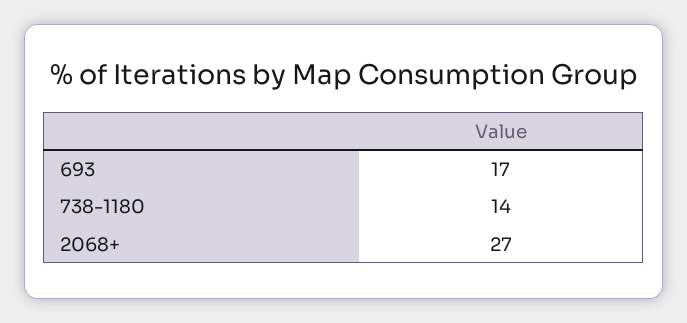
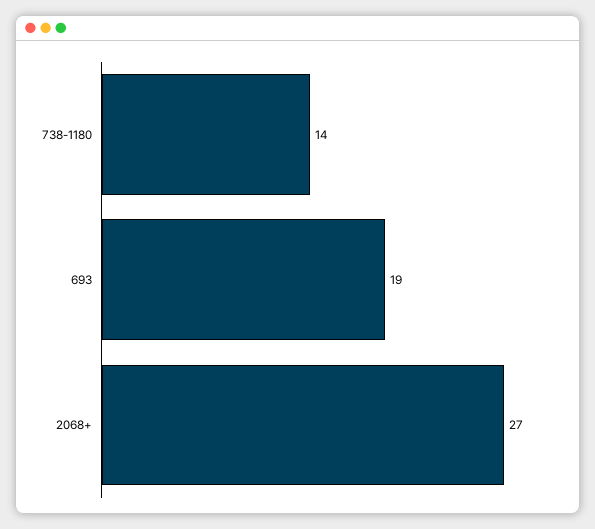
  {
-   "693": 17,
+   "693": 19,
    "738-1180": 14,
    "2068+": 27
  }

